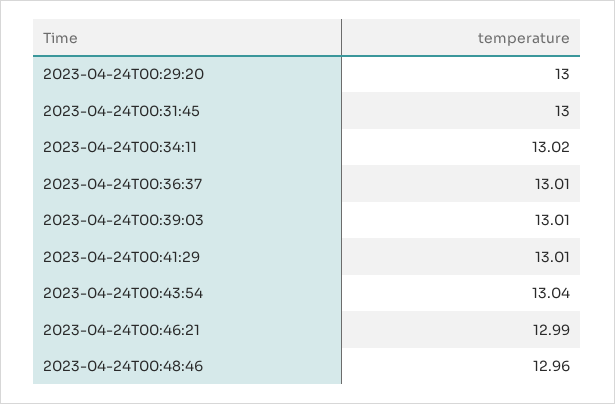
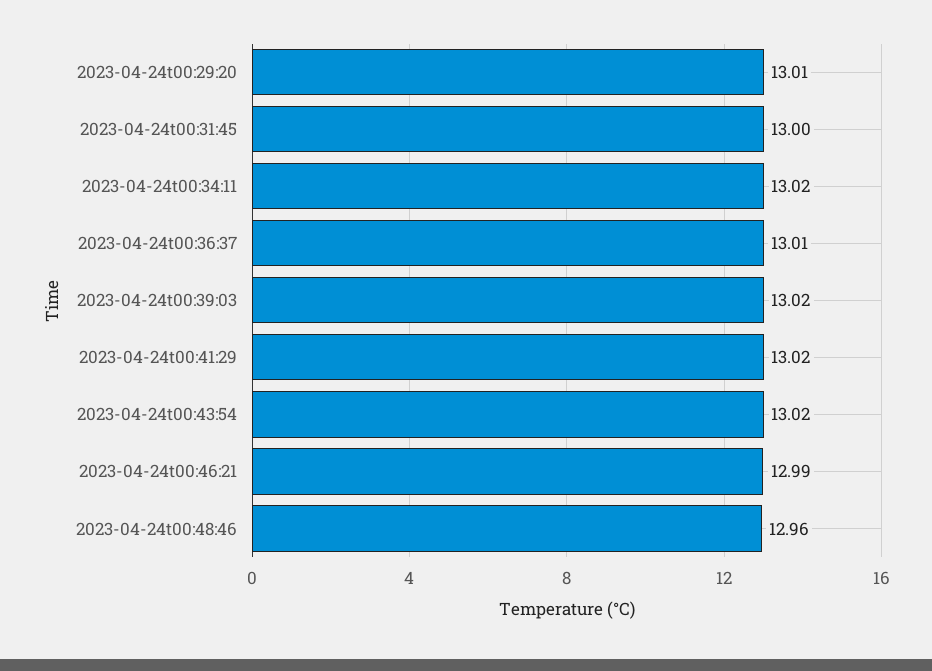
  {
-   "2023-04-24T00:29:20": 13,
+   "2023-04-24T00:29:20": 13.01,
    "2023-04-24T00:31:45": 13,
    "2023-04-24T00:34:11": 13.02,
    "2023-04-24T00:36:37": 13.01,
-   "2023-04-24T00:39:03": 13.01,
+   "2023-04-24T00:39:03": 13.02,
-   "2023-04-24T00:41:29": 13.01,
+   "2023-04-24T00:41:29": 13.02,
-   "2023-04-24T00:43:54": 13.04,
+   "2023-04-24T00:43:54": 13.02,
    "2023-04-24T00:46:21": 12.99,
    "2023-04-24T00:48:46": 12.96
  }

